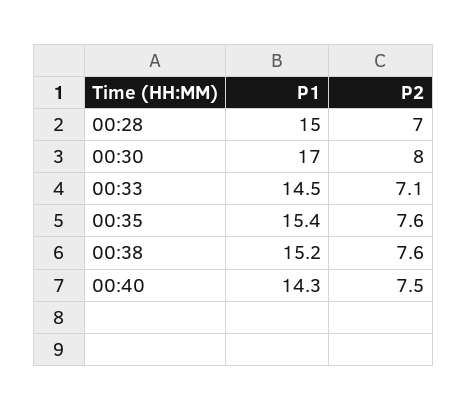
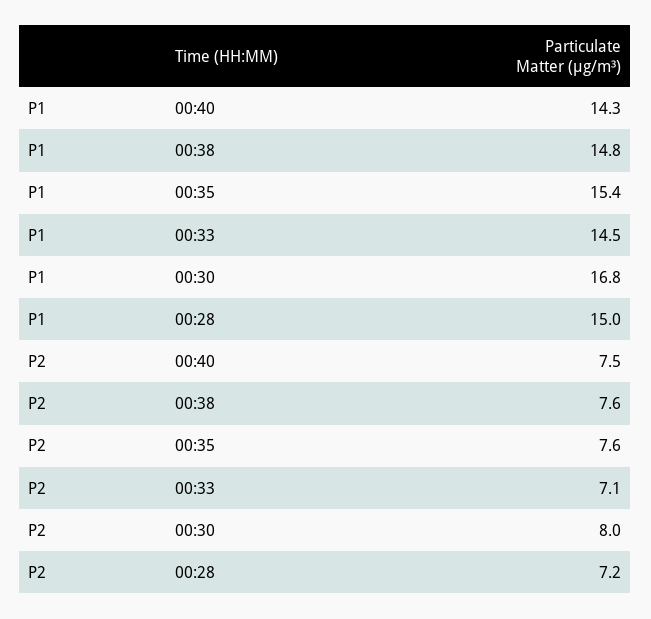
  {
    "P1": {
      "00:28": 15,
-     "00:30": 17,
+     "00:30": 16.8,
      "00:33": 14.5,
      "00:35": 15.4,
-     "00:38": 15.2,
+     "00:38": 14.8,
      "00:40": 14.3
    },
    "P2": {
-     "00:28": 7,
+     "00:28": 7.2,
      "00:30": 8,
      "00:33": 7.1,
      "00:35": 7.6,
      "00:38": 7.6,
      "00:40": 7.5
    }
  }

